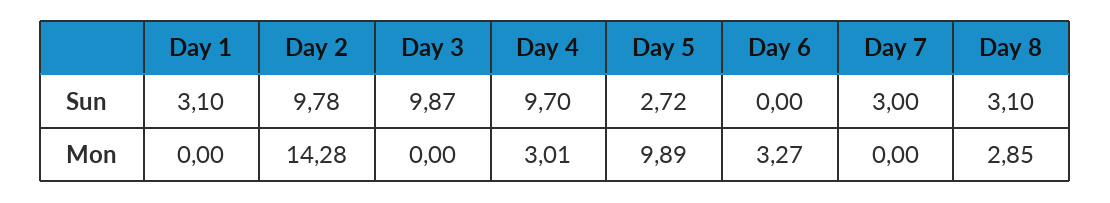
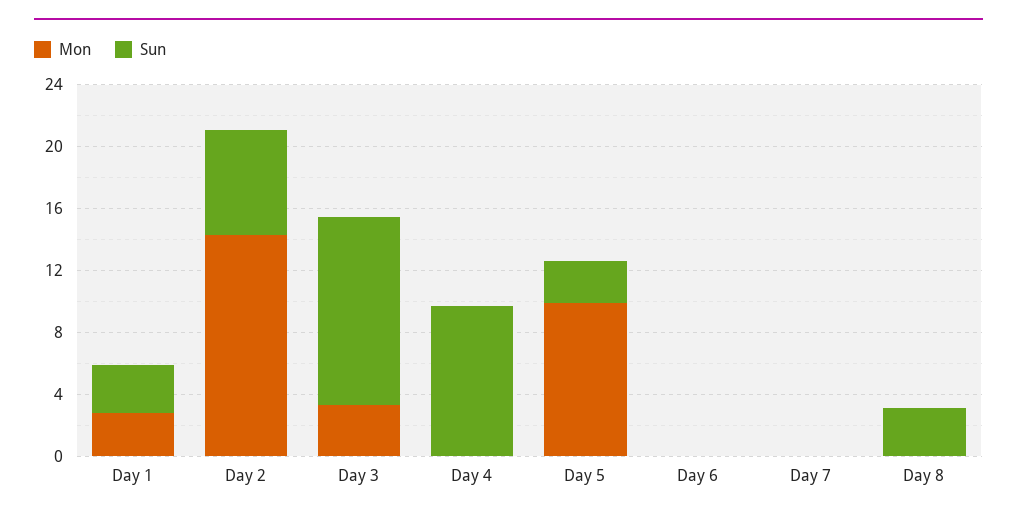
  {
    "Sun": {
      "Day 1": 3.1,
-     "Day 2": 9.78,
+     "Day 2": 7,
-     "Day 3": 9.87,
+     "Day 3": 12,
      "Day 4": 9.7,
      "Day 5": 2.72,
      "Day 6": 0,
-     "Day 7": 3,
+     "Day 7": 0,
      "Day 8": 3.1
    },
    "Mon": {
-     "Day 1": 0,
+     "Day 1": 3,
      "Day 2": 14.28,
-     "Day 3": 0,
+     "Day 3": 3,
-     "Day 4": 3.01,
+     "Day 4": 0,
      "Day 5": 9.89,
-     "Day 6": 3.27,
+     "Day 6": 0,
      "Day 7": 0,
-     "Day 8": 2.85
+     "Day 8": 0
    }
  }

